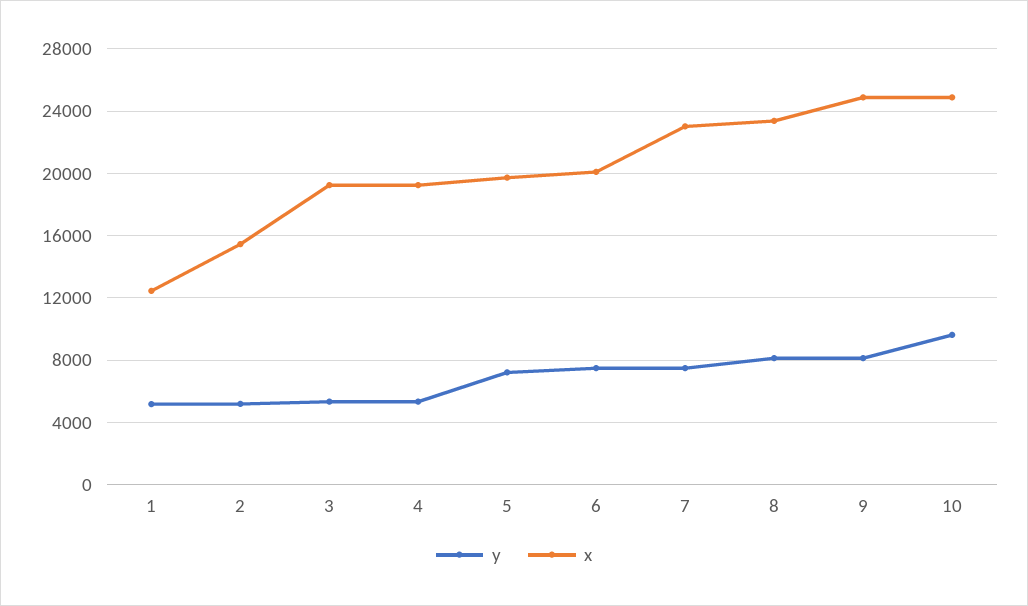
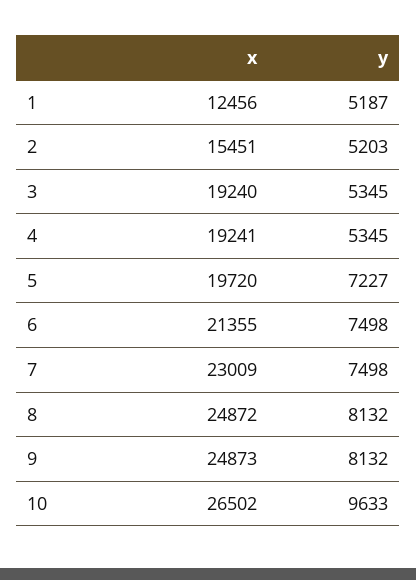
  {
    "y": {
      "1": 5187,
      "2": 5203,
      "3": 5345,
      "4": 5345,
      "5": 7227,
      "6": 7498,
      "7": 7498,
      "8": 8132,
      "9": 8132,
      "10": 9633
    },
    "x": {
      "1": 12456,
      "2": 15451,
      "3": 19240,
      "4": 19241,
      "5": 19720,
-     "6": 20000,
+     "6": 21355,
      "7": 23009,
-     "8": 23500,
+     "8": 24872,
      "9": 24873,
-     "10": 25000
+     "10": 26502
    }
  }

